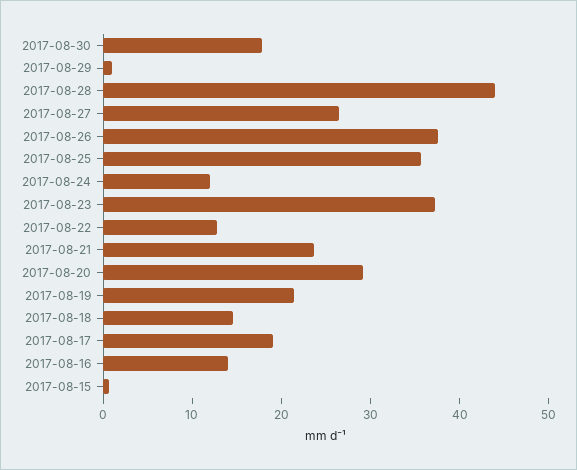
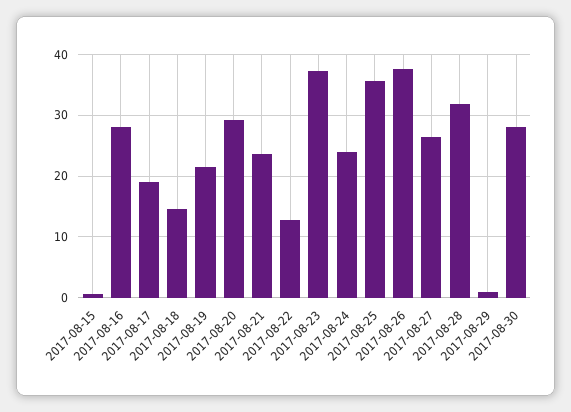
  {
-   "2017-08-30": 18,
+   "2017-08-30": 28,
    "2017-08-29": 1,
-   "2017-08-28": 44,
+   "2017-08-28": 32,
    "2017-08-27": 26,
    "2017-08-26": 38,
    "2017-08-25": 36,
-   "2017-08-24": 12,
+   "2017-08-24": 24,
    "2017-08-23": 37,
    "2017-08-22": 13,
    "2017-08-21": 24,
    "2017-08-20": 29,
    "2017-08-19": 21,
    "2017-08-18": 15,
    "2017-08-17": 19,
-   "2017-08-16": 14,
+   "2017-08-16": 28,
    "2017-08-15": 1
  }

